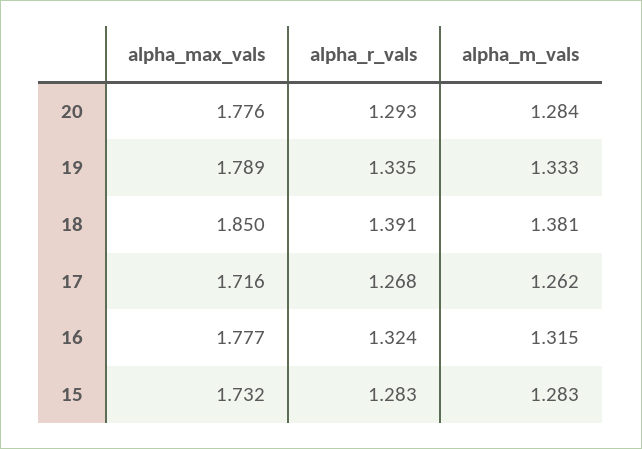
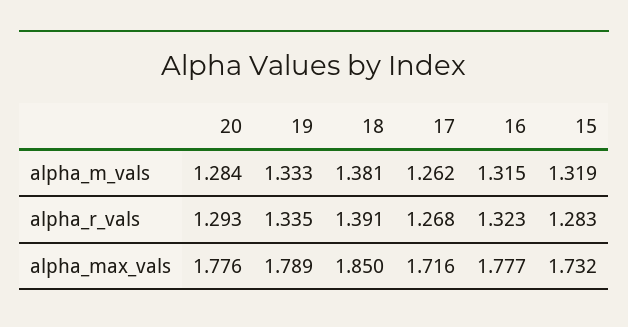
  {
    "alpha_max_vals": {
      "20": 1.776,
      "19": 1.789,
      "18": 1.85,
      "17": 1.716,
      "16": 1.777,
      "15": 1.732
    },
    "alpha_r_vals": {
      "20": 1.293,
      "19": 1.335,
      "18": 1.391,
      "17": 1.268,
-     "16": 1.324,
+     "16": 1.323,
      "15": 1.283
    },
    "alpha_m_vals": {
      "20": 1.284,
      "19": 1.333,
      "18": 1.381,
      "17": 1.262,
      "16": 1.315,
-     "15": 1.283
+     "15": 1.319
    }
  }

